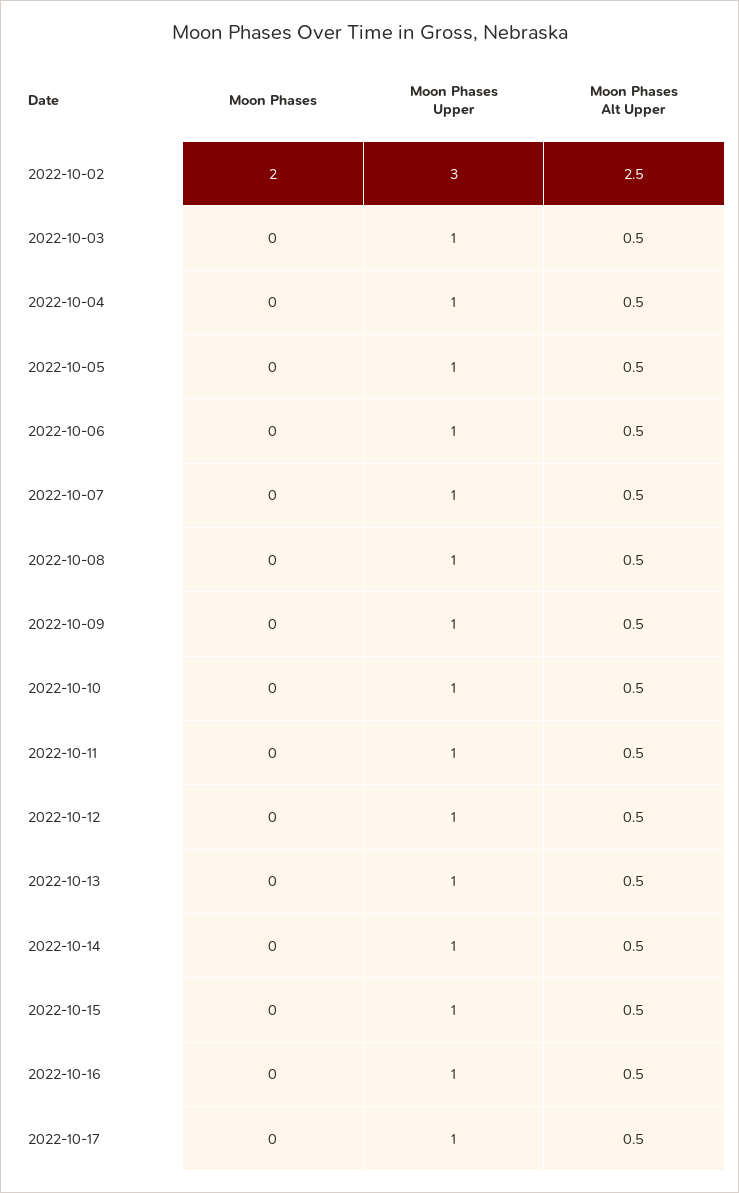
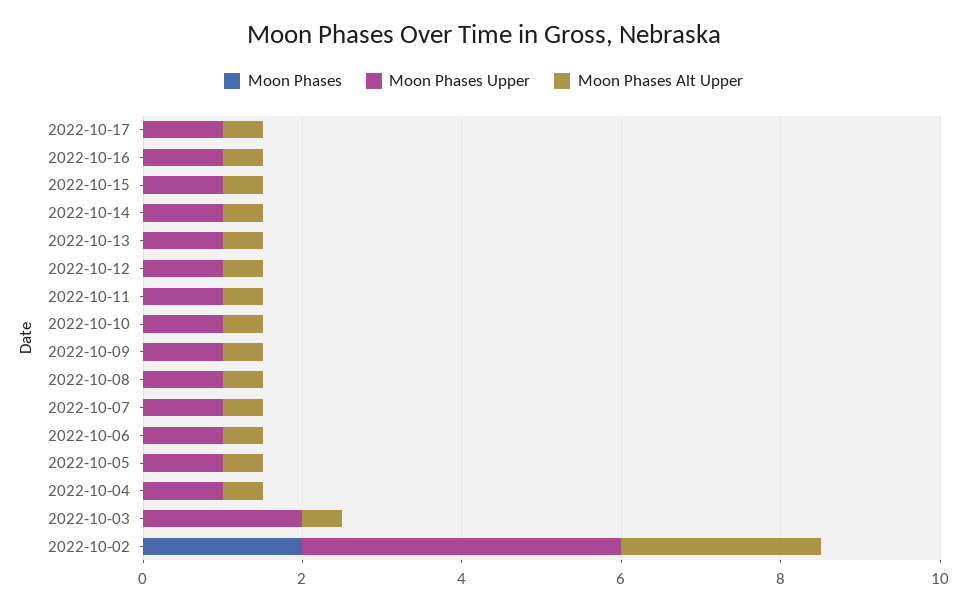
  {
    "Moon Phases": {
      "2022-10-02": 2,
      "2022-10-03": 0,
      "2022-10-04": 0,
      "2022-10-05": 0,
      "2022-10-06": 0,
      "2022-10-07": 0,
      "2022-10-08": 0,
      "2022-10-09": 0,
      "2022-10-10": 0,
      "2022-10-11": 0,
      "2022-10-12": 0,
      "2022-10-13": 0,
      "2022-10-14": 0,
      "2022-10-15": 0,
      "2022-10-16": 0,
      "2022-10-17": 0
    },
    "Moon Phases Upper": {
-     "2022-10-02": 3,
+     "2022-10-02": 4,
-     "2022-10-03": 1,
+     "2022-10-03": 2,
      "2022-10-04": 1,
      "2022-10-05": 1,
      "2022-10-06": 1,
      "2022-10-07": 1,
      "2022-10-08": 1,
      "2022-10-09": 1,
      "2022-10-10": 1,
      "2022-10-11": 1,
      "2022-10-12": 1,
      "2022-10-13": 1,
      "2022-10-14": 1,
      "2022-10-15": 1,
      "2022-10-16": 1,
      "2022-10-17": 1
    },
    "Moon Phases Alt Upper": {
      "2022-10-02": 2.5,
      "2022-10-03": 0.5,
      "2022-10-04": 0.5,
      "2022-10-05": 0.5,
      "2022-10-06": 0.5,
      "2022-10-07": 0.5,
      "2022-10-08": 0.5,
      "2022-10-09": 0.5,
      "2022-10-10": 0.5,
      "2022-10-11": 0.5,
      "2022-10-12": 0.5,
      "2022-10-13": 0.5,
      "2022-10-14": 0.5,
      "2022-10-15": 0.5,
      "2022-10-16": 0.5,
      "2022-10-17": 0.5
    }
  }

